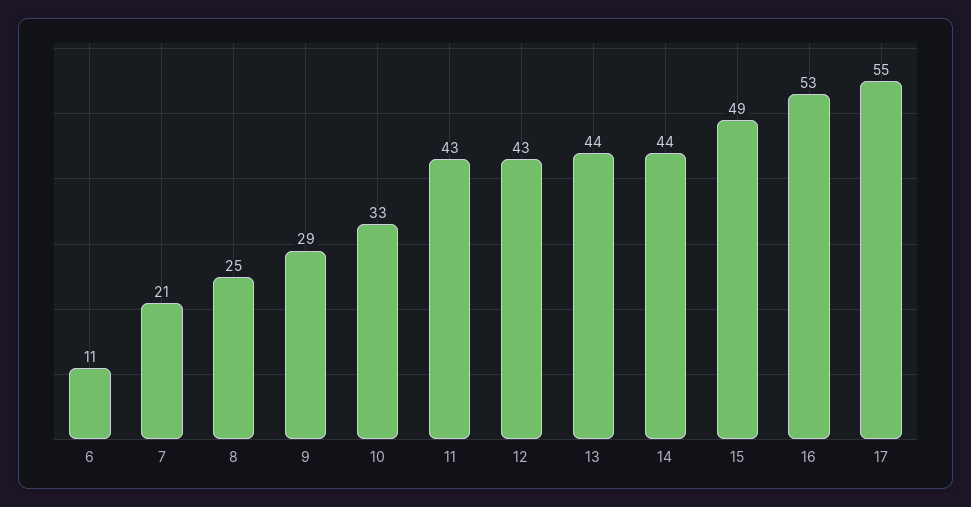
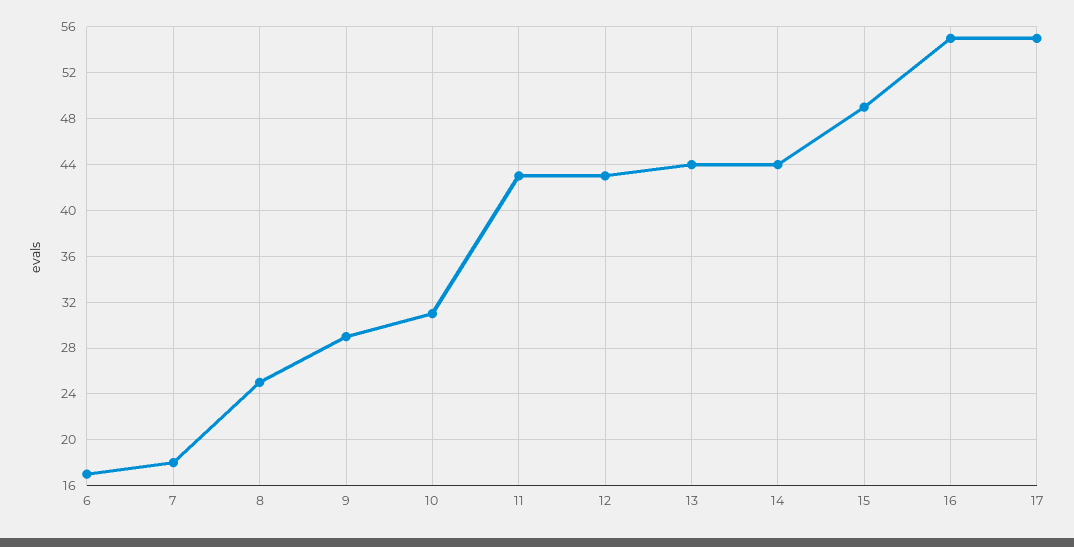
  {
-   "6": 11,
+   "6": 17,
-   "7": 21,
+   "7": 18,
    "8": 25,
    "9": 29,
-   "10": 33,
+   "10": 31,
    "11": 43,
    "12": 43,
    "13": 44,
    "14": 44,
    "15": 49,
-   "16": 53,
+   "16": 55,
    "17": 55
  }

